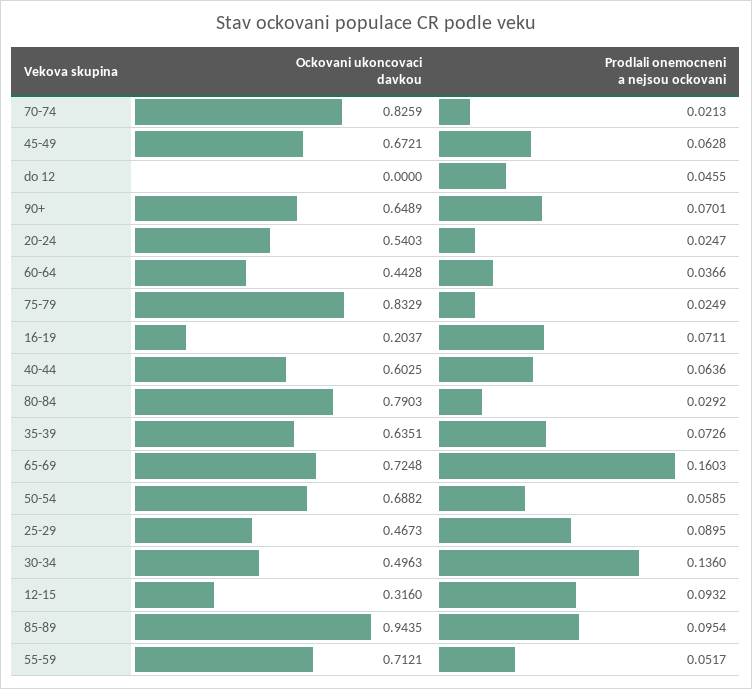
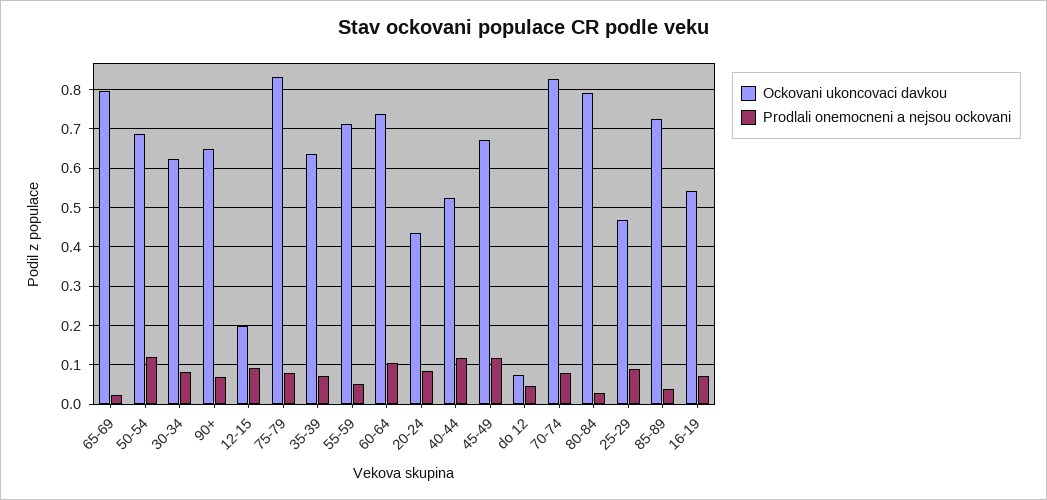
  {
    "Ockovani ukoncovaci davkou": {
      "70-74": 0.8259,
      "45-49": 0.6721,
-     "do 12": 0,
+     "do 12": 0.08,
      "90+": 0.6489,
-     "20-24": 0.5403,
+     "20-24": 0.44,
-     "60-64": 0.4428,
+     "60-64": 0.74,
      "75-79": 0.8329,
-     "16-19": 0.2037,
+     "16-19": 0.54,
-     "40-44": 0.6025,
+     "40-44": 0.52,
      "80-84": 0.7903,
      "35-39": 0.6351,
-     "65-69": 0.7248,
+     "65-69": 0.8,
      "50-54": 0.6882,
      "25-29": 0.4673,
-     "30-34": 0.4963,
+     "30-34": 0.62,
-     "12-15": 0.316,
+     "12-15": 0.2,
-     "85-89": 0.9435,
+     "85-89": 0.72,
      "55-59": 0.7121
    },
    "Prodlali onemocneni a nejsou ockovani": {
-     "70-74": 0.0213,
+     "70-74": 0.08,
-     "45-49": 0.0628,
+     "45-49": 0.12,
      "do 12": 0.0455,
      "90+": 0.0701,
-     "20-24": 0.0247,
+     "20-24": 0.08,
-     "60-64": 0.0366,
+     "60-64": 0.1,
-     "75-79": 0.0249,
+     "75-79": 0.08,
      "16-19": 0.0711,
-     "40-44": 0.0636,
+     "40-44": 0.12,
      "80-84": 0.0292,
      "35-39": 0.0726,
-     "65-69": 0.1603,
+     "65-69": 0.02,
-     "50-54": 0.0585,
+     "50-54": 0.12,
      "25-29": 0.0895,
-     "30-34": 0.136,
+     "30-34": 0.08,
      "12-15": 0.0932,
-     "85-89": 0.0954,
+     "85-89": 0.04,
      "55-59": 0.0517
    }
  }

